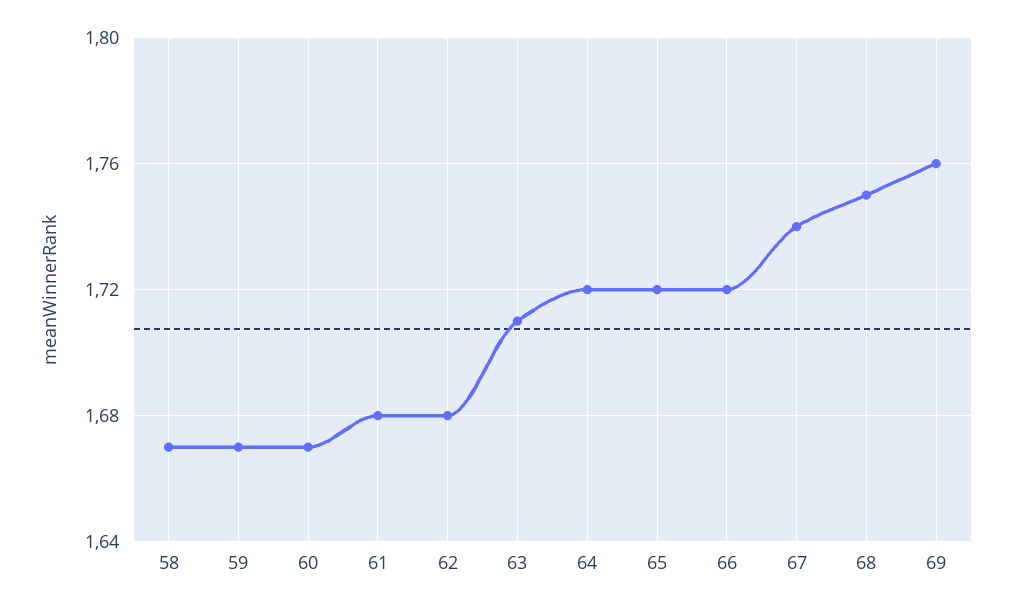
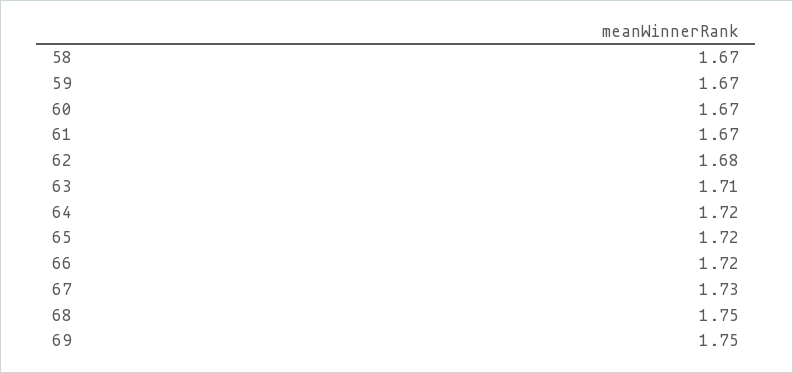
  {
    "58": 1.67,
    "59": 1.67,
    "60": 1.67,
-   "61": 1.68,
+   "61": 1.67,
    "62": 1.68,
    "63": 1.71,
    "64": 1.72,
    "65": 1.72,
    "66": 1.72,
-   "67": 1.74,
+   "67": 1.73,
    "68": 1.75,
-   "69": 1.76
+   "69": 1.75
  }

